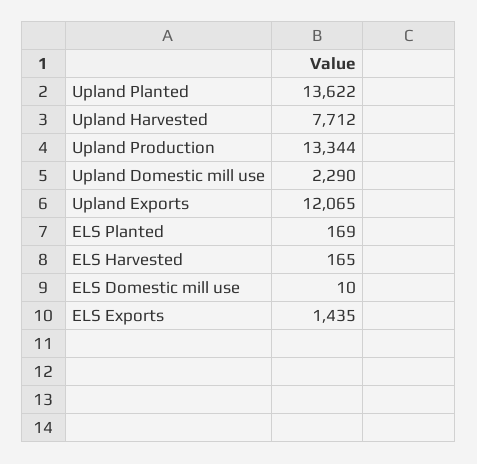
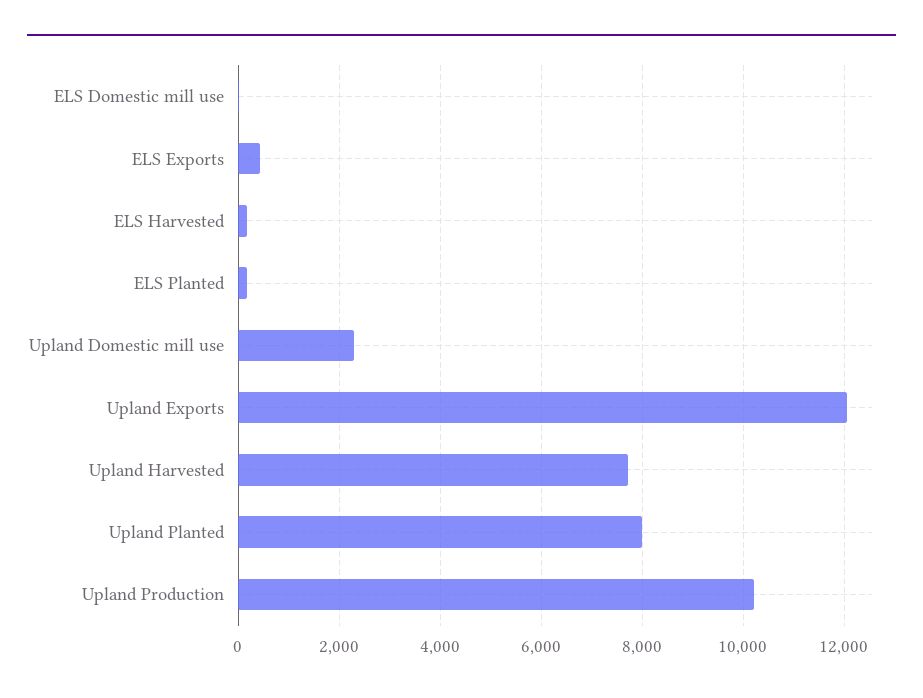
  {
-   "Upland Planted": 13622,
+   "Upland Planted": 8000,
    "Upland Harvested": 7712,
-   "Upland Production": 13344,
+   "Upland Production": 10200,
    "Upland Domestic mill use": 2290,
    "Upland Exports": 12065,
    "ELS Planted": 169,
    "ELS Harvested": 165,
    "ELS Domestic mill use": 10,
-   "ELS Exports": 1435
+   "ELS Exports": 400
  }

